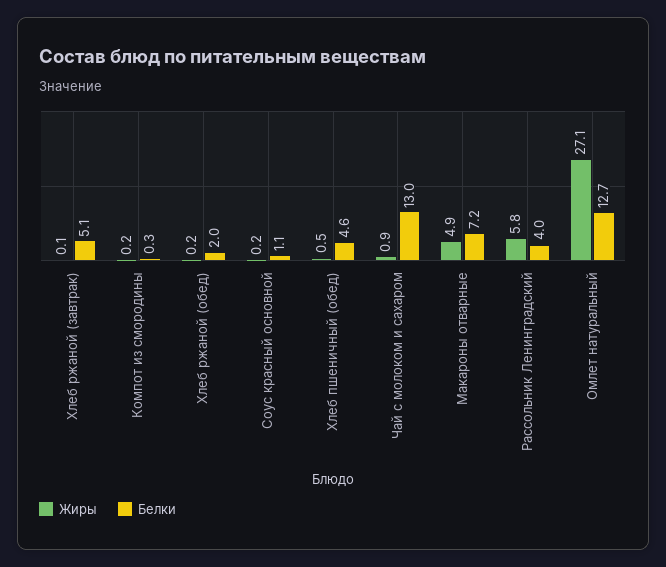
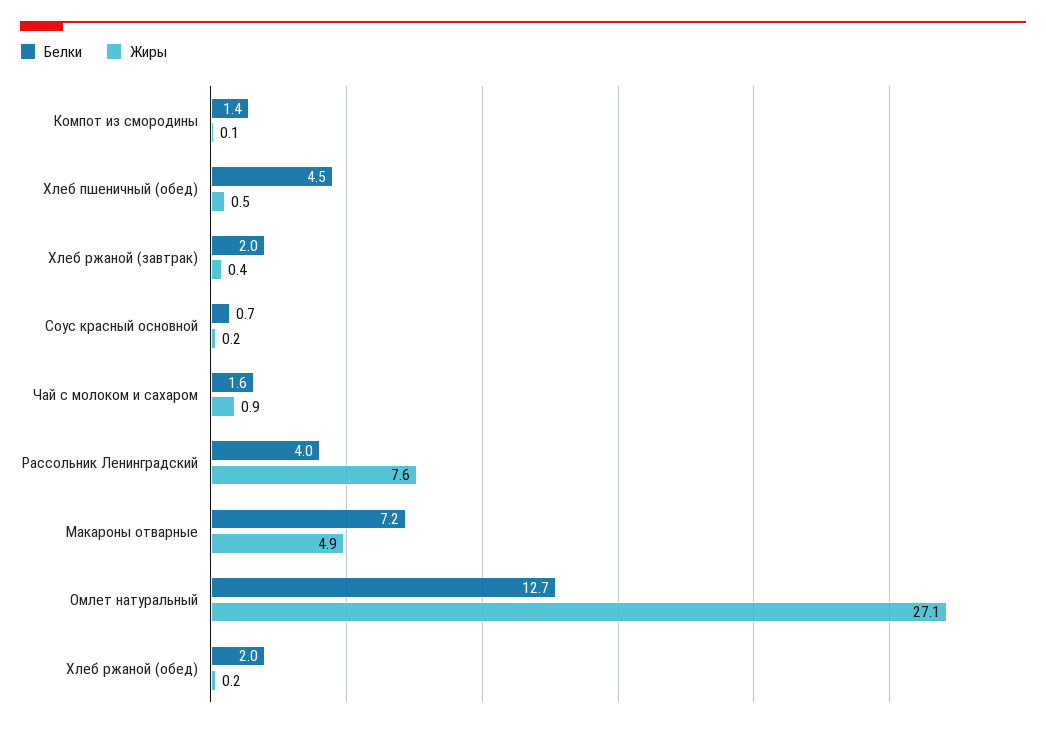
  {
    "Жиры": {
-     "Хлеб ржаной (завтрак)": 0.1,
+     "Хлеб ржаной (завтрак)": 0.4,
-     "Компот из смородины": 0.2,
+     "Компот из смородины": 0.1,
      "Хлеб ржаной (обед)": 0.2,
      "Соус красный основной": 0.2,
      "Хлеб пшеничный (обед)": 0.5,
      "Чай с молоком и сахаром": 0.9,
      "Макароны отварные": 4.9,
-     "Рассольник Ленинградский": 5.8,
+     "Рассольник Ленинградский": 7.6,
      "Омлет натуральный": 27.1
    },
    "Белки": {
-     "Хлеб ржаной (завтрак)": 5.1,
+     "Хлеб ржаной (завтрак)": 2,
-     "Компот из смородины": 0.3,
+     "Компот из смородины": 1.4,
      "Хлеб ржаной (обед)": 2,
-     "Соус красный основной": 1.1,
+     "Соус красный основной": 0.7,
-     "Хлеб пшеничный (обед)": 4.6,
+     "Хлеб пшеничный (обед)": 4.5,
-     "Чай с молоком и сахаром": 13,
+     "Чай с молоком и сахаром": 1.6,
      "Макароны отварные": 7.2,
      "Рассольник Ленинградский": 4,
      "Омлет натуральный": 12.7
    }
  }

